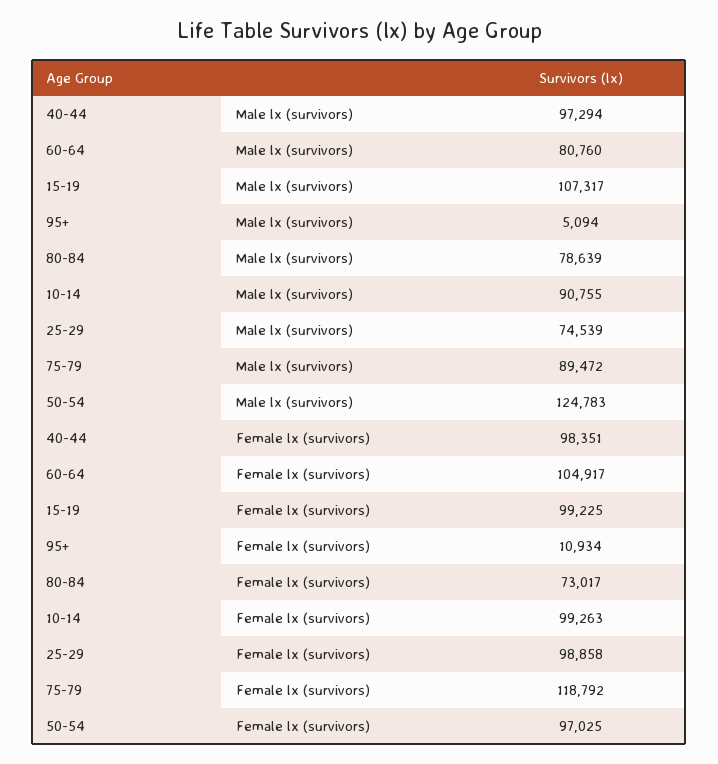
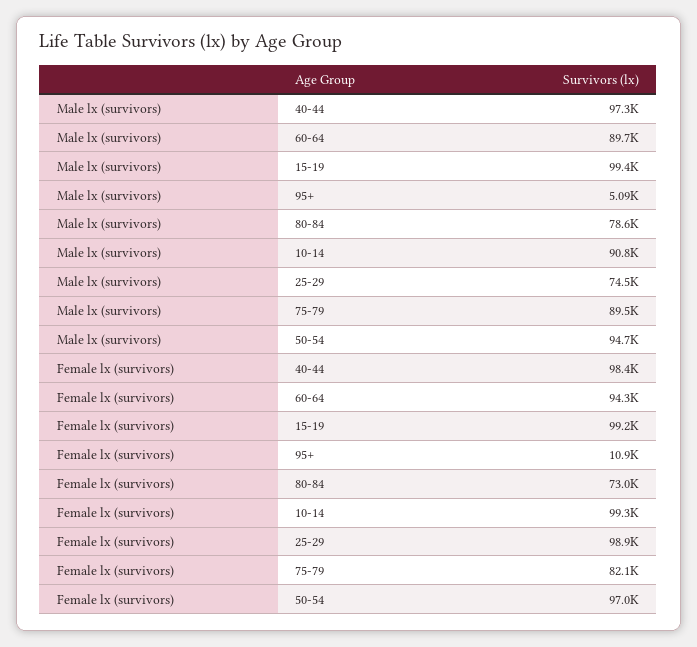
  {
    "40-44": {
      "Male lx (survivors)": 97294,
      "Female lx (survivors)": 98351
    },
    "60-64": {
-     "Male lx (survivors)": 80760,
+     "Male lx (survivors)": 89700,
-     "Female lx (survivors)": 104917
+     "Female lx (survivors)": 94300
    },
    "15-19": {
-     "Male lx (survivors)": 107317,
+     "Male lx (survivors)": 99400,
      "Female lx (survivors)": 99225
    },
    "95+": {
      "Male lx (survivors)": 5094,
      "Female lx (survivors)": 10934
    },
    "80-84": {
      "Male lx (survivors)": 78639,
      "Female lx (survivors)": 73017
    },
    "10-14": {
      "Male lx (survivors)": 90755,
      "Female lx (survivors)": 99263
    },
    "25-29": {
      "Male lx (survivors)": 74539,
      "Female lx (survivors)": 98858
    },
    "75-79": {
      "Male lx (survivors)": 89472,
-     "Female lx (survivors)": 118792
+     "Female lx (survivors)": 82100
    },
    "50-54": {
-     "Male lx (survivors)": 124783,
+     "Male lx (survivors)": 94700,
      "Female lx (survivors)": 97025
    }
  }

